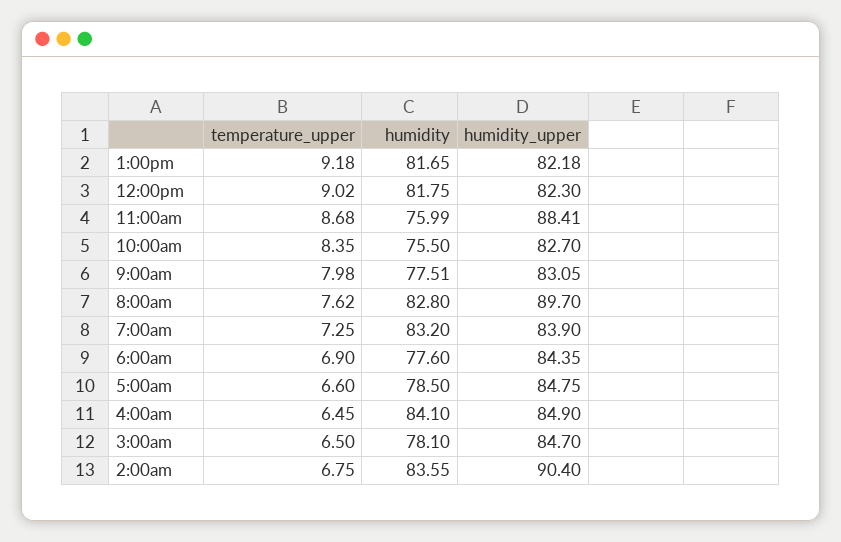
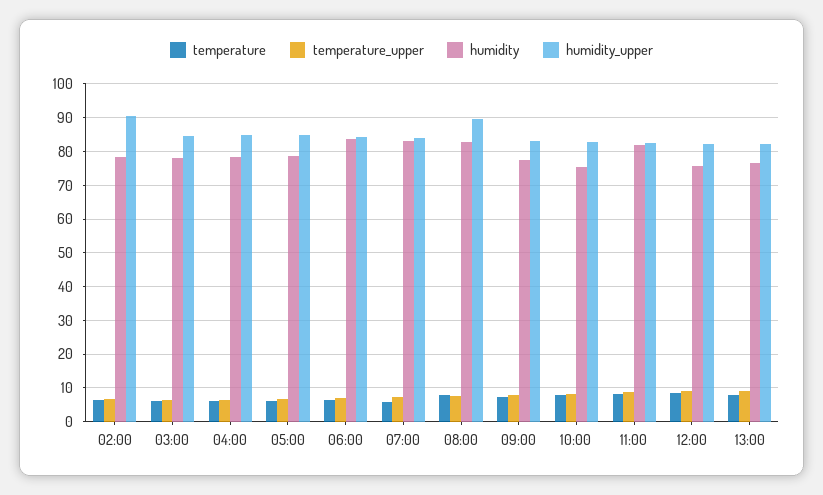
  {
    "temperature_upper": {
      "1:00pm": 9.18,
      "12:00pm": 9.02,
      "11:00am": 8.68,
      "10:00am": 8.35,
      "9:00am": 7.98,
      "8:00am": 7.62,
      "7:00am": 7.25,
      "6:00am": 6.9,
      "5:00am": 6.6,
      "4:00am": 6.45,
      "3:00am": 6.5,
      "2:00am": 6.75
    },
    "humidity": {
-     "1:00pm": 81.65,
+     "1:00pm": 76,
-     "12:00pm": 81.75,
+     "12:00pm": 76,
-     "11:00am": 75.99,
+     "11:00am": 82,
      "10:00am": 75.5,
      "9:00am": 77.51,
      "8:00am": 82.8,
      "7:00am": 83.2,
-     "6:00am": 77.6,
+     "6:00am": 84,
      "5:00am": 78.5,
-     "4:00am": 84.1,
+     "4:00am": 78,
      "3:00am": 78.1,
-     "2:00am": 83.55
+     "2:00am": 78
    },
    "humidity_upper": {
      "1:00pm": 82.18,
      "12:00pm": 82.3,
-     "11:00am": 88.41,
+     "11:00am": 82,
      "10:00am": 82.7,
      "9:00am": 83.05,
      "8:00am": 89.7,
      "7:00am": 83.9,
      "6:00am": 84.35,
      "5:00am": 84.75,
      "4:00am": 84.9,
      "3:00am": 84.7,
      "2:00am": 90.4
-   }
+   },
+   "temperature": {
+     "2:00am": 6,
+     "3:00am": 6,
+     "4:00am": 6,
+     "5:00am": 6,
+     "6:00am": 6,
+     "7:00am": 6,
+     "8:00am": 8,
+     "9:00am": 8,
+     "10:00am": 8,
+     "11:00am": 8,
+     "12:00pm": 8,
+     "1:00pm": 8
+   }
  }

